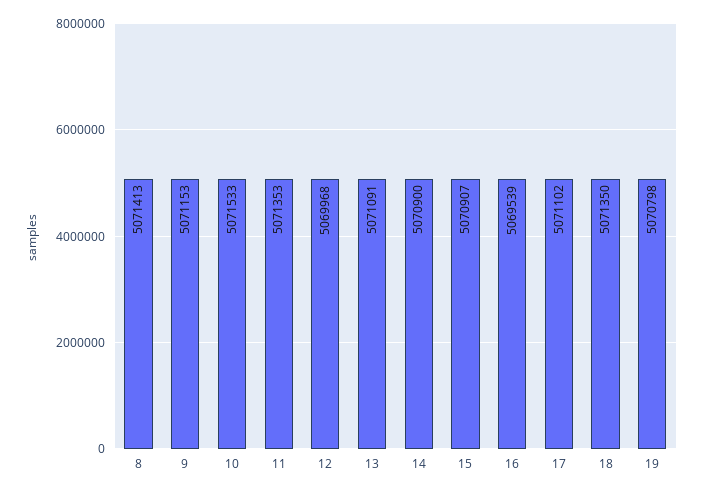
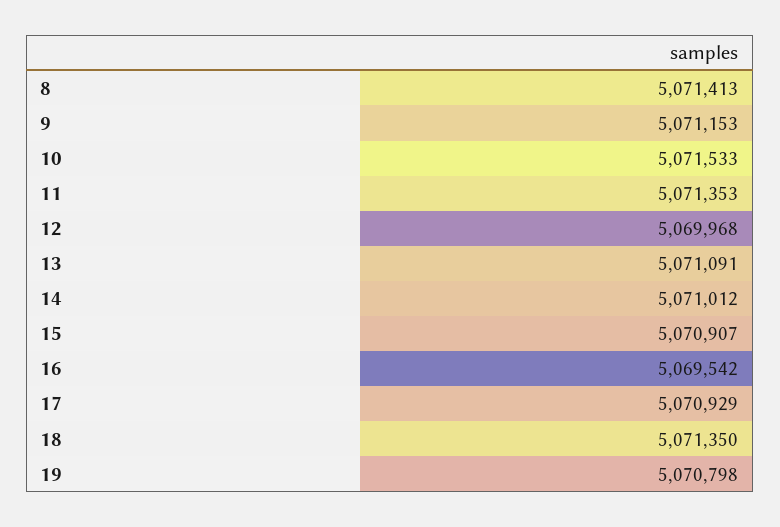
  {
    "8": 5071413,
    "9": 5071153,
    "10": 5071533,
    "11": 5071353,
    "12": 5069968,
    "13": 5071091,
-   "14": 5070900,
+   "14": 5071012,
    "15": 5070907,
-   "16": 5069539,
+   "16": 5069542,
-   "17": 5071102,
+   "17": 5070929,
    "18": 5071350,
    "19": 5070798
  }

